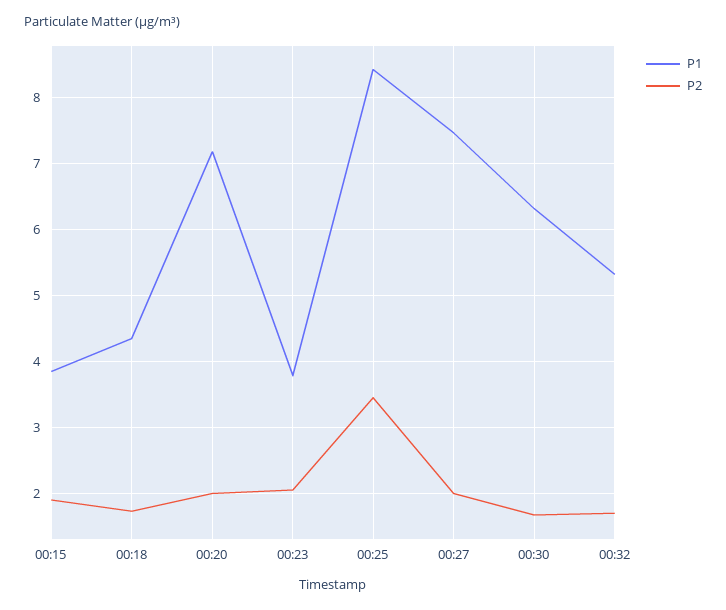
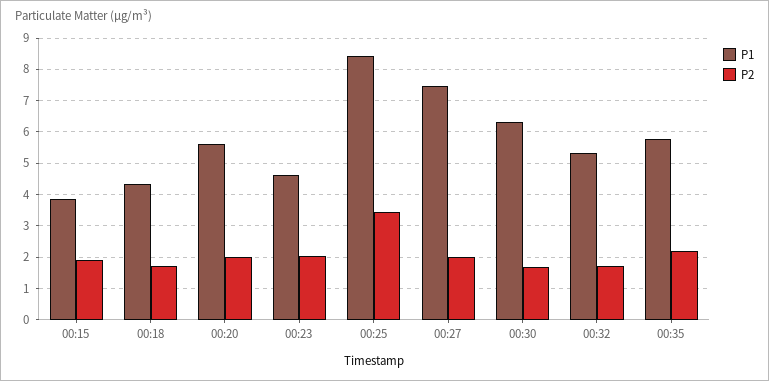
  {
    "P1": {
      "00:15": 3.9,
      "00:18": 4.4,
-     "00:20": 7.2,
+     "00:20": 5.6,
-     "00:23": 3.8,
+     "00:23": 4.6,
      "00:25": 8.4,
      "00:27": 7.5,
      "00:30": 6.3,
-     "00:32": 5.3
+     "00:32": 5.3,
+     "00:35": 5.8
    },
    "P2": {
      "00:15": 1.9,
      "00:18": 1.7,
      "00:20": 2,
      "00:23": 2.1,
      "00:25": 3.5,
      "00:27": 2,
      "00:30": 1.7,
-     "00:32": 1.7
+     "00:32": 1.7,
+     "00:35": 2.2
    }
  }

